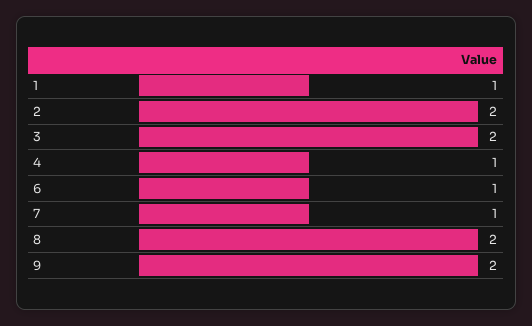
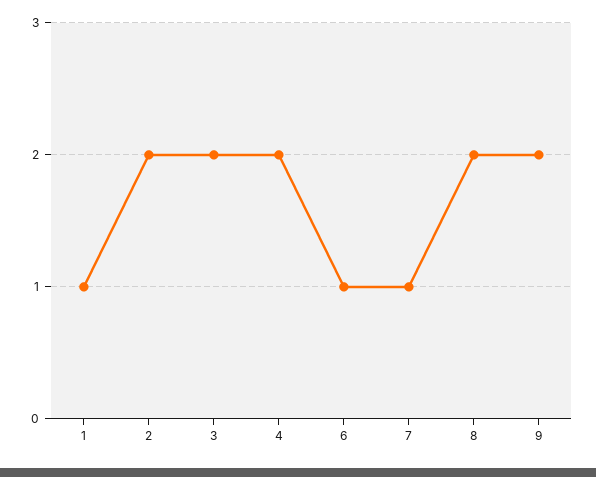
  {
    "1": 1,
    "2": 2,
    "3": 2,
-   "4": 1,
+   "4": 2,
    "6": 1,
    "7": 1,
    "8": 2,
    "9": 2
  }

